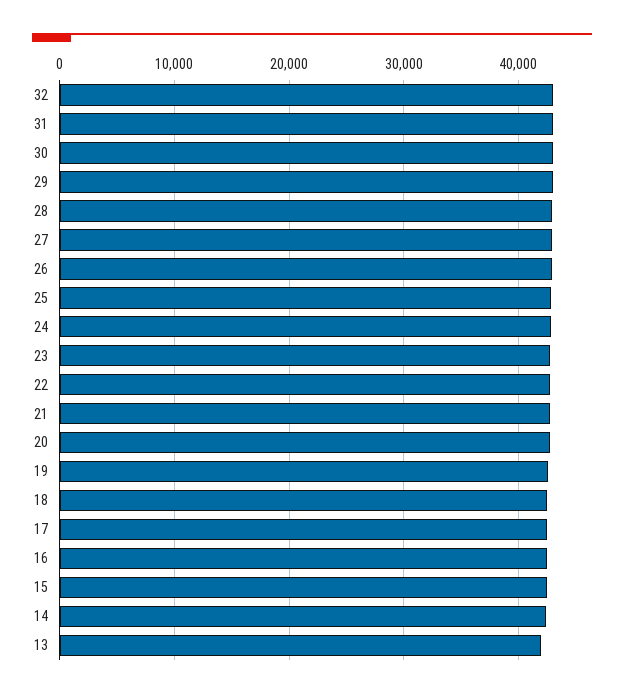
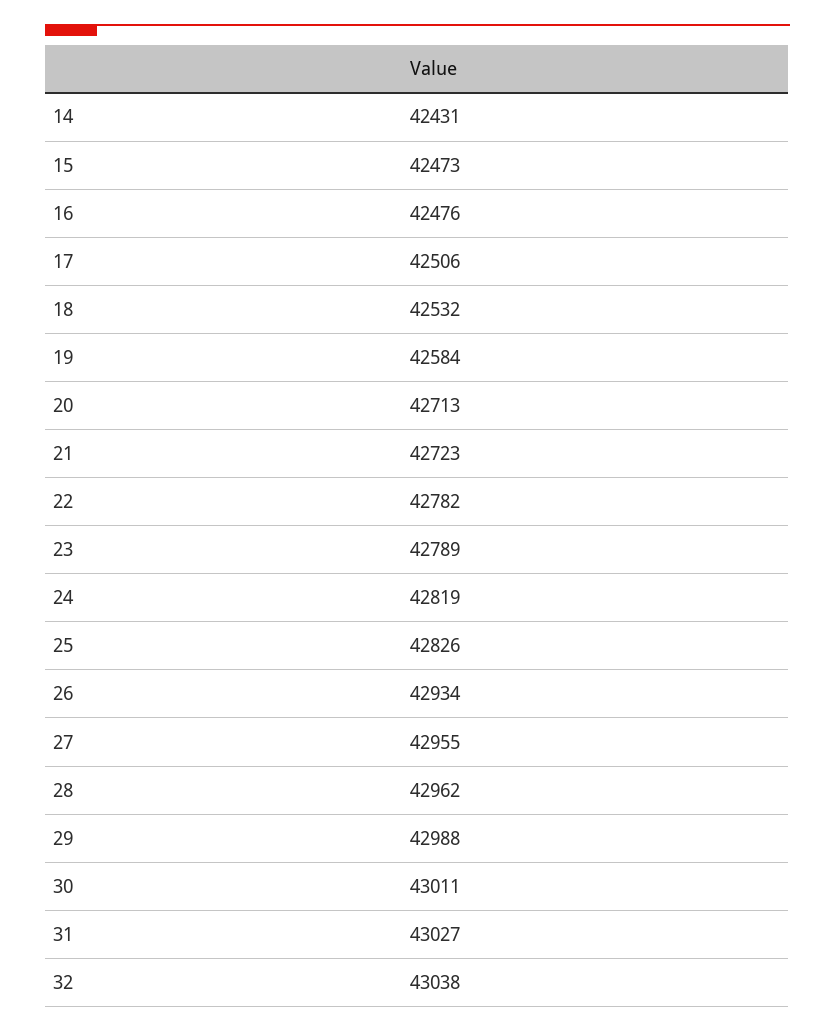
  {
    "32": 43038,
    "31": 43027,
    "30": 43011,
    "29": 42988,
    "28": 42962,
    "27": 42955,
    "26": 42934,
    "25": 42826,
    "24": 42819,
    "23": 42789,
    "22": 42782,
    "21": 42723,
    "20": 42713,
    "19": 42584,
    "18": 42532,
    "17": 42506,
    "16": 42476,
    "15": 42473,
-   "14": 42431,
+   "14": 42431
-   "13": 42000
  }

